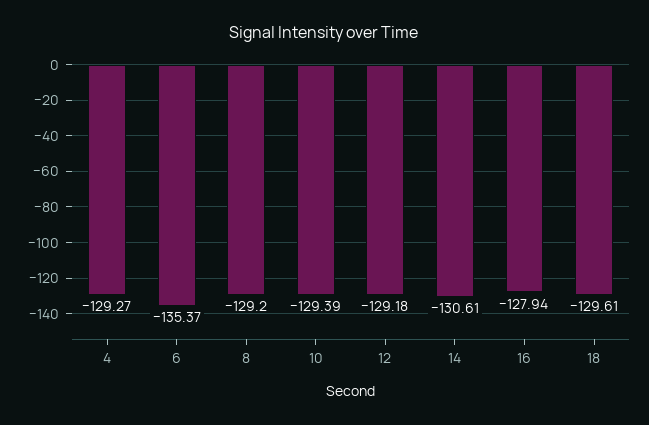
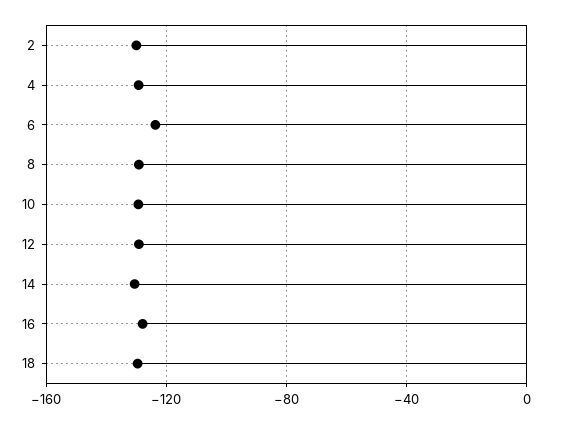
  {
    "4": -129.27,
-   "6": -135.37,
+   "6": -125,
    "8": -129.2,
    "10": -129.39,
    "12": -129.18,
    "14": -130.61,
    "16": -127.94,
-   "18": -129.61
+   "18": -129.61,
+   "2": -130
  }

